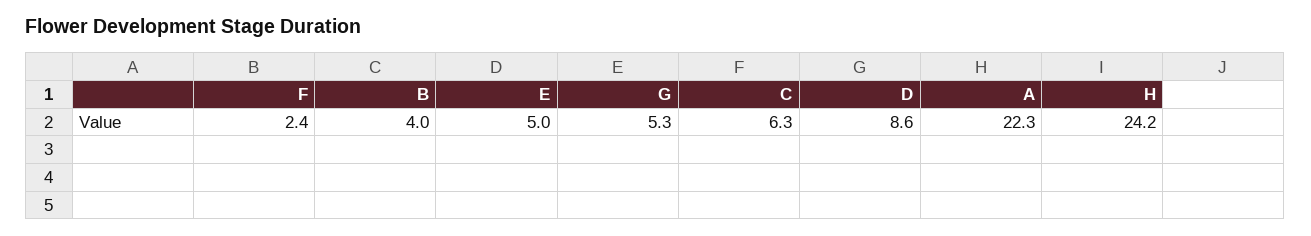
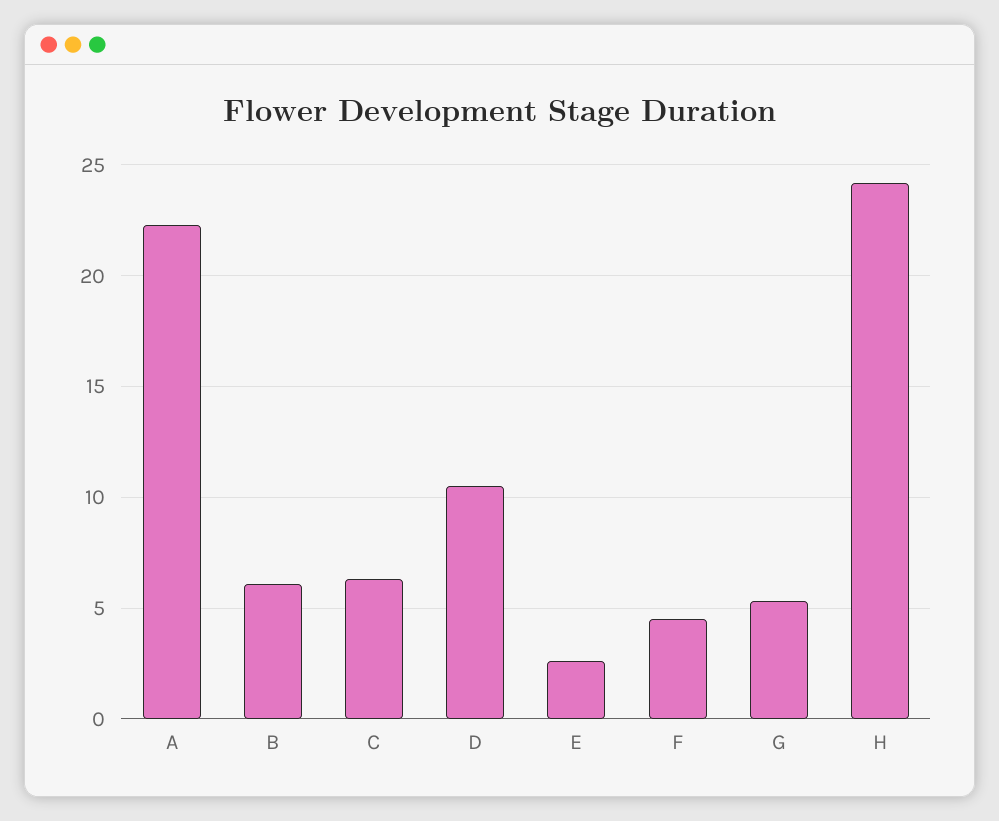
  {
-   "F": 2.4,
+   "F": 4.5,
-   "B": 4,
+   "B": 6,
-   "E": 5,
+   "E": 2.5,
    "G": 5.3,
    "C": 6.3,
-   "D": 8.6,
+   "D": 10.5,
    "A": 22.3,
    "H": 24.2
  }

